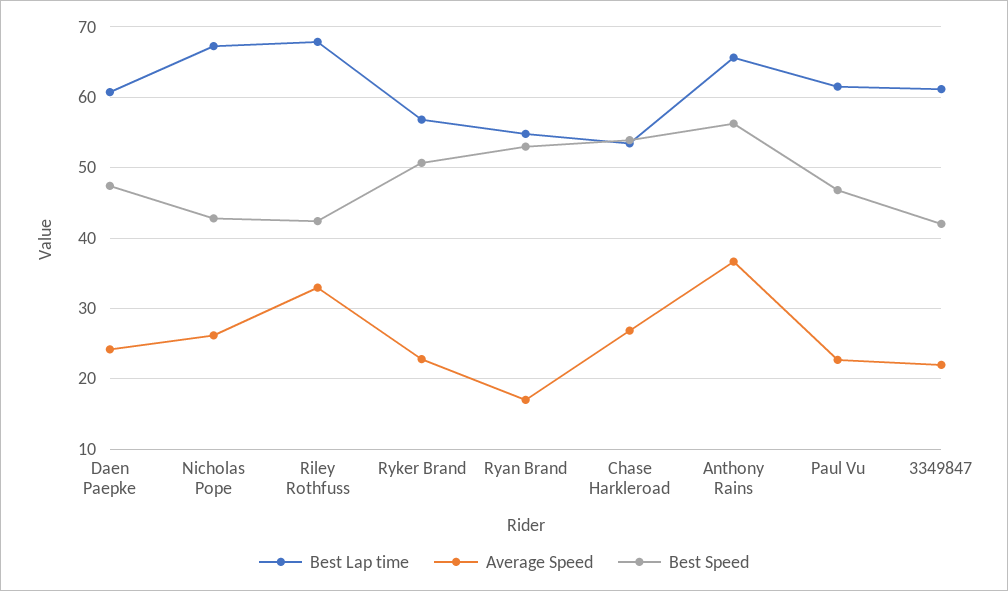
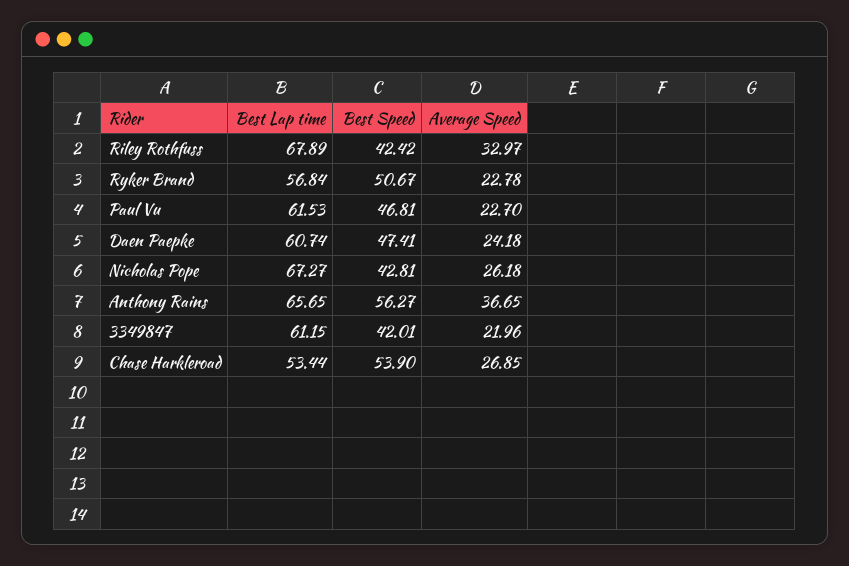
  {
    "Best Lap time": {
      "Daen Paepke": 60.74,
      "Nicholas Pope": 67.27,
      "Riley Rothfuss": 67.89,
      "Ryker Brand": 56.84,
-     "Ryan Brand": 55,
      "Chase Harkleroad": 53.44,
      "Anthony Rains": 65.65,
      "Paul Vu": 61.53,
      "3349847": 61.15
    },
    "Average Speed": {
      "Daen Paepke": 24.18,
      "Nicholas Pope": 26.18,
      "Riley Rothfuss": 32.97,
      "Ryker Brand": 22.78,
-     "Ryan Brand": 17,
      "Chase Harkleroad": 26.85,
      "Anthony Rains": 36.65,
      "Paul Vu": 22.7,
      "3349847": 21.96
    },
    "Best Speed": {
      "Daen Paepke": 47.41,
      "Nicholas Pope": 42.81,
      "Riley Rothfuss": 42.42,
      "Ryker Brand": 50.67,
-     "Ryan Brand": 53,
      "Chase Harkleroad": 53.9,
      "Anthony Rains": 56.27,
      "Paul Vu": 46.81,
      "3349847": 42.01
    }
  }

